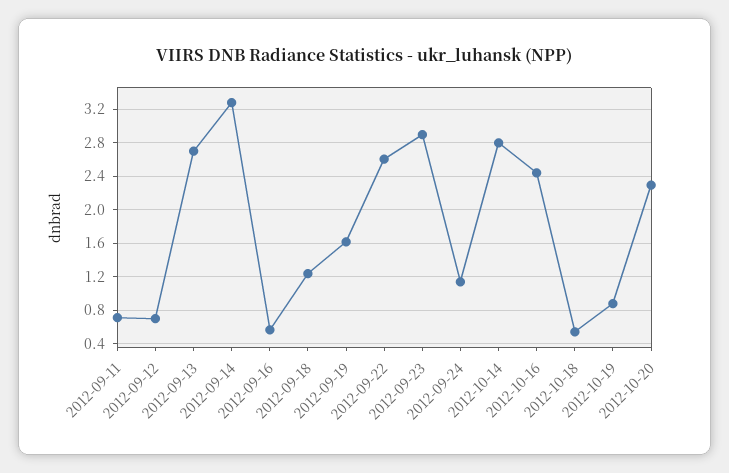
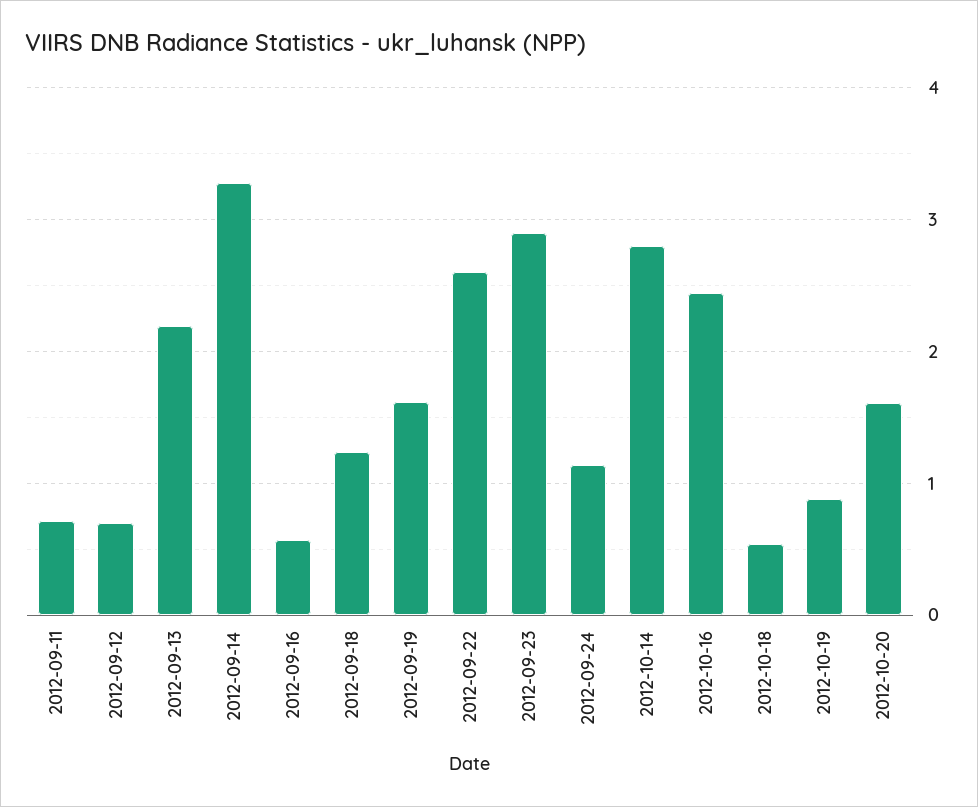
  {
    "2012-09-11": 0.7,
    "2012-09-12": 0.7,
-   "2012-09-13": 2.7,
+   "2012-09-13": 2.2,
    "2012-09-14": 3.3,
    "2012-09-16": 0.6,
    "2012-09-18": 1.2,
    "2012-09-19": 1.6,
    "2012-09-22": 2.6,
    "2012-09-23": 2.9,
    "2012-09-24": 1.1,
    "2012-10-14": 2.8,
    "2012-10-16": 2.4,
    "2012-10-18": 0.5,
    "2012-10-19": 0.9,
-   "2012-10-20": 2.3
+   "2012-10-20": 1.6
  }

